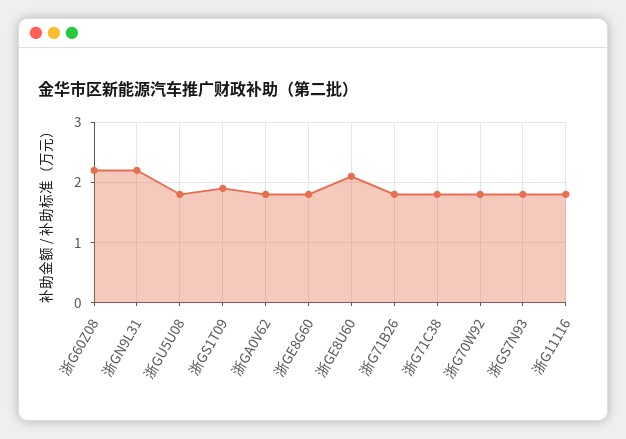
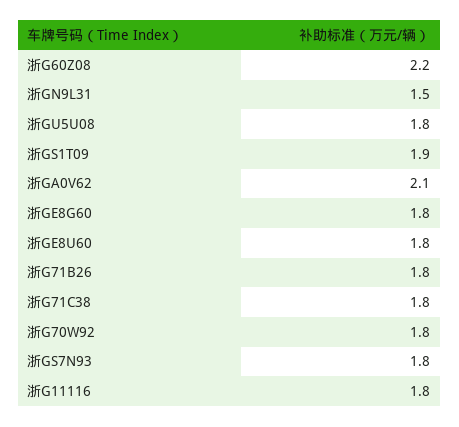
  {
    "浙G60Z08": 2.2,
-   "浙GN9L31": 2.2,
+   "浙GN9L31": 1.5,
    "浙GU5U08": 1.8,
    "浙GS1T09": 1.9,
-   "浙GA0V62": 1.8,
+   "浙GA0V62": 2.1,
    "浙GE8G60": 1.8,
-   "浙GE8U60": 2.1,
+   "浙GE8U60": 1.8,
    "浙G71B26": 1.8,
    "浙G71C38": 1.8,
    "浙G70W92": 1.8,
    "浙GS7N93": 1.8,
    "浙G11116": 1.8
  }

